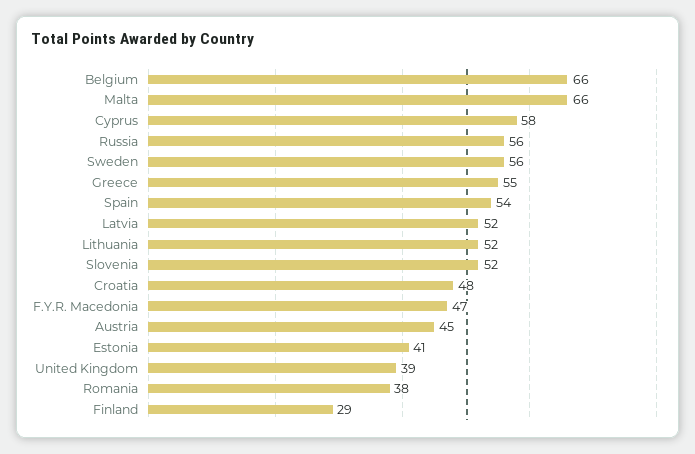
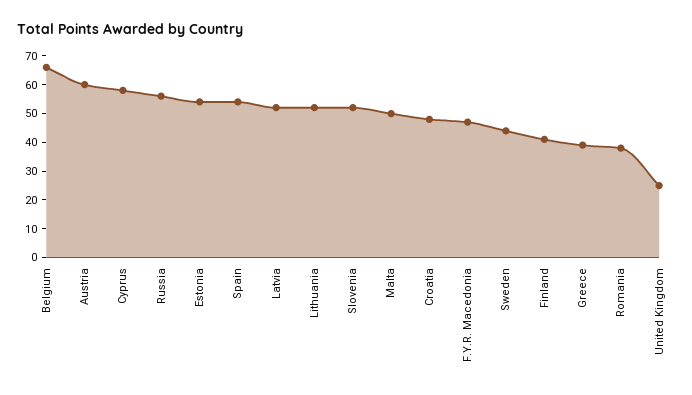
  {
    "Belgium": 66,
-   "Malta": 66,
+   "Malta": 50,
    "Cyprus": 58,
    "Russia": 56,
-   "Sweden": 56,
+   "Sweden": 45,
-   "Greece": 55,
+   "Greece": 40,
    "Spain": 54,
    "Latvia": 52,
    "Lithuania": 52,
    "Slovenia": 52,
    "Croatia": 48,
    "F.Y.R. Macedonia": 47,
-   "Austria": 45,
+   "Austria": 60,
-   "Estonia": 41,
+   "Estonia": 55,
-   "United Kingdom": 39,
+   "United Kingdom": 25,
    "Romania": 38,
-   "Finland": 29
+   "Finland": 40
  }

